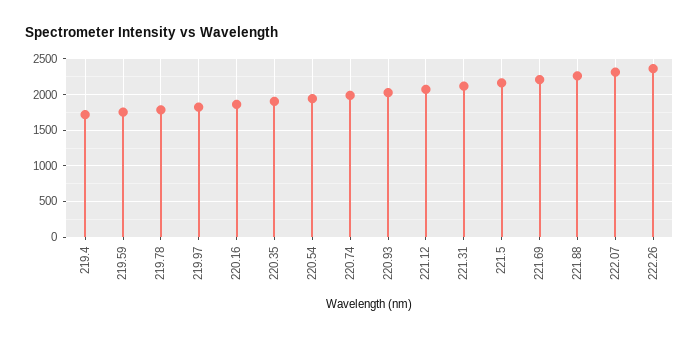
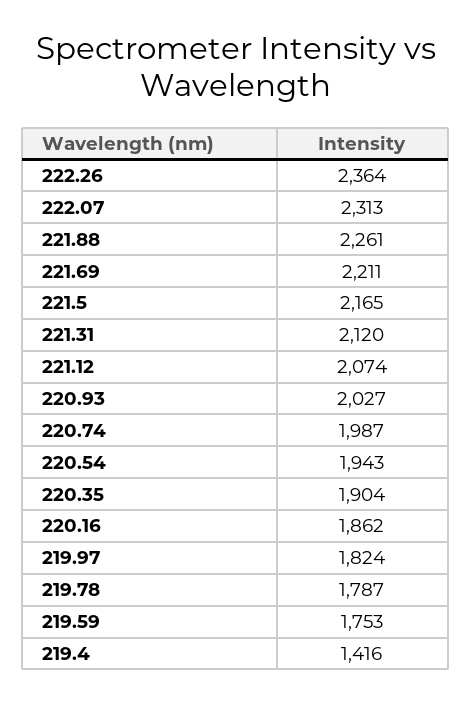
  {
-   "219.4": 1700,
+   "219.4": 1416,
    "219.59": 1753,
    "219.78": 1787,
    "219.97": 1824,
    "220.16": 1862,
    "220.35": 1904,
    "220.54": 1943,
    "220.74": 1987,
    "220.93": 2027,
    "221.12": 2074,
    "221.31": 2120,
    "221.5": 2165,
    "221.69": 2211,
    "221.88": 2261,
    "222.07": 2313,
    "222.26": 2364
  }

